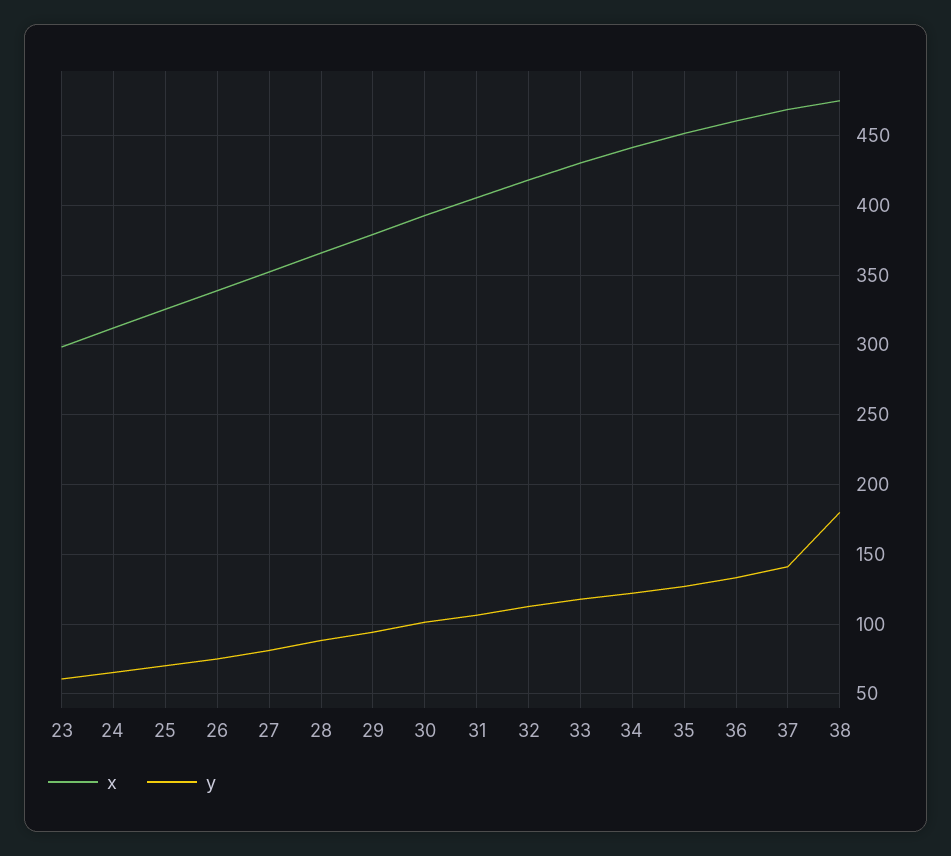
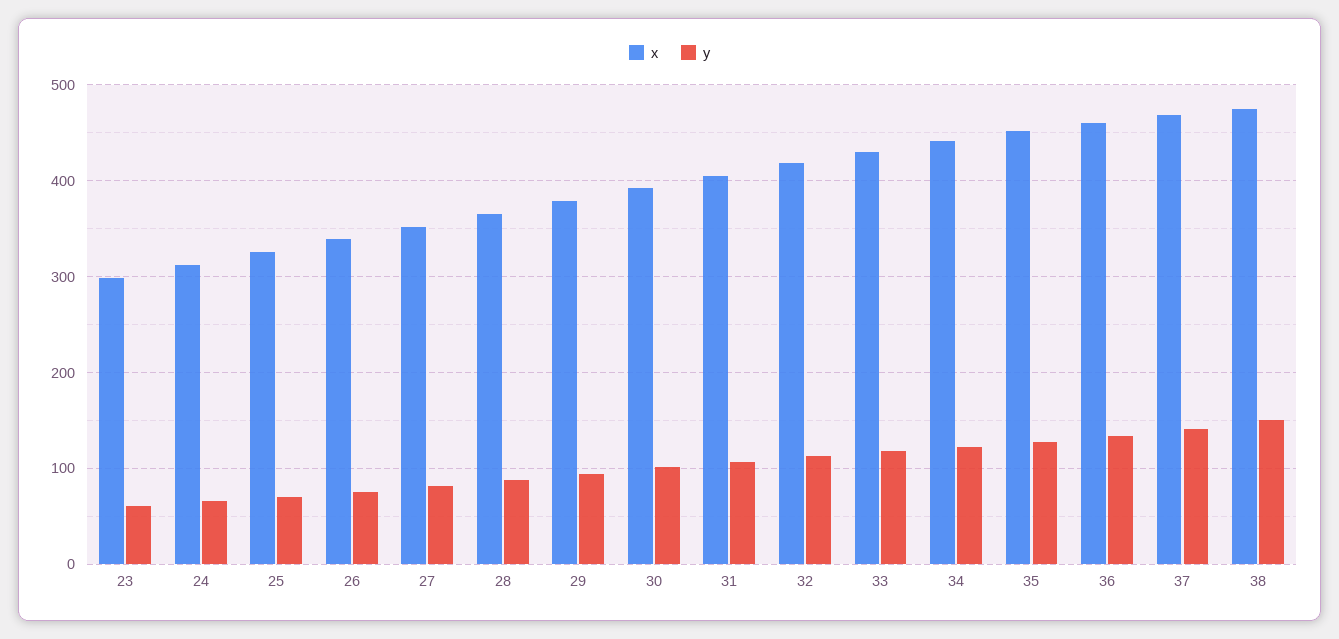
  {
    "x": {
      "23": 300,
      "24": 310,
      "25": 325,
      "26": 340,
      "27": 350,
      "28": 365,
      "29": 380,
      "30": 395,
      "31": 405,
      "32": 420,
      "33": 430,
      "34": 440,
      "35": 450,
      "36": 460,
      "37": 470,
      "38": 475
    },
    "y": {
      "23": 60,
      "24": 65,
      "25": 70,
      "26": 75,
      "27": 80,
      "28": 90,
      "29": 95,
      "30": 100,
      "31": 105,
      "32": 115,
      "33": 120,
      "34": 120,
      "35": 125,
      "36": 135,
      "37": 140,
-     "38": 180
+     "38": 150
    }
  }

